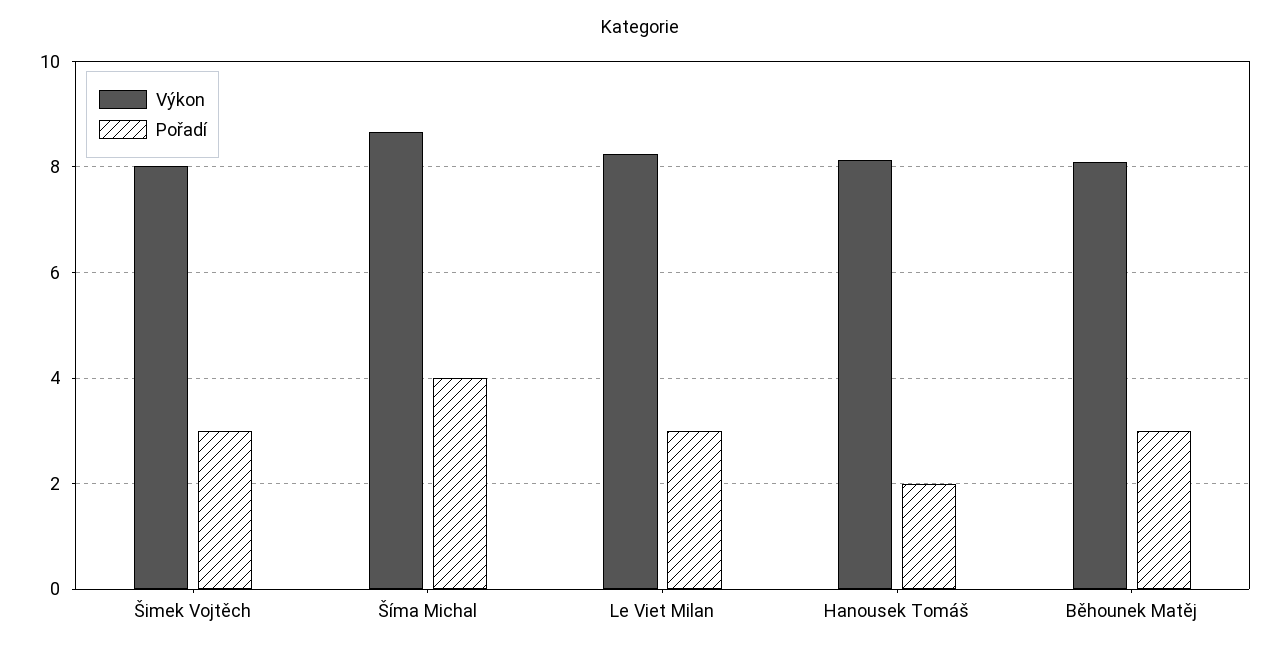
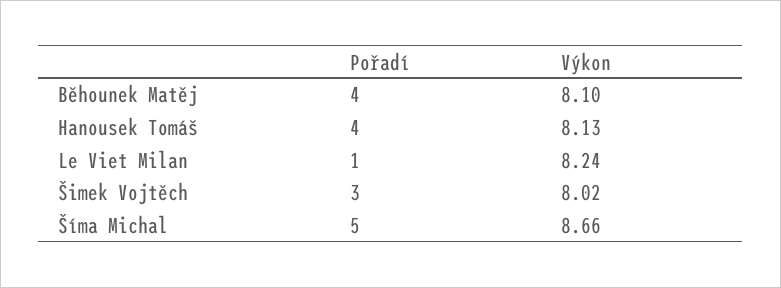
  {
    "Výkon": {
      "Šimek Vojtěch": 8.02,
      "Šíma Michal": 8.66,
      "Le Viet Milan": 8.24,
      "Hanousek Tomáš": 8.13,
      "Běhounek Matěj": 8.1
    },
    "Pořadí": {
      "Šimek Vojtěch": 3,
-     "Šíma Michal": 4,
+     "Šíma Michal": 5,
-     "Le Viet Milan": 3,
+     "Le Viet Milan": 1,
-     "Hanousek Tomáš": 2,
+     "Hanousek Tomáš": 4,
-     "Běhounek Matěj": 3
+     "Běhounek Matěj": 4
    }
  }

